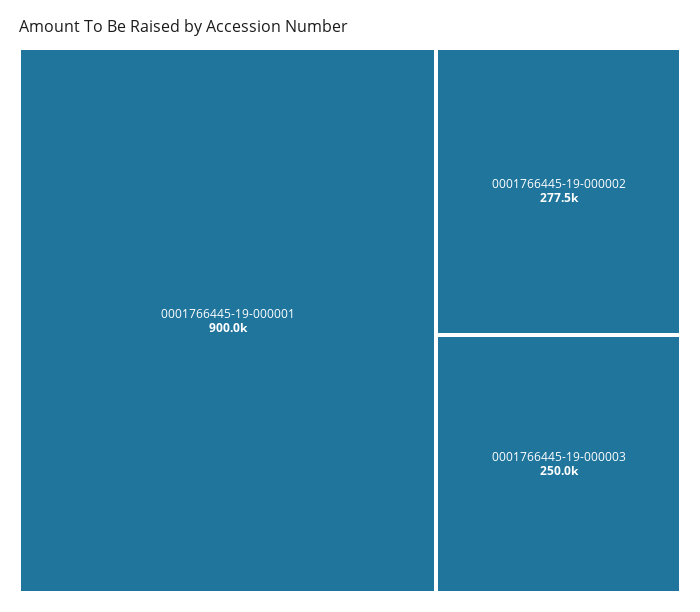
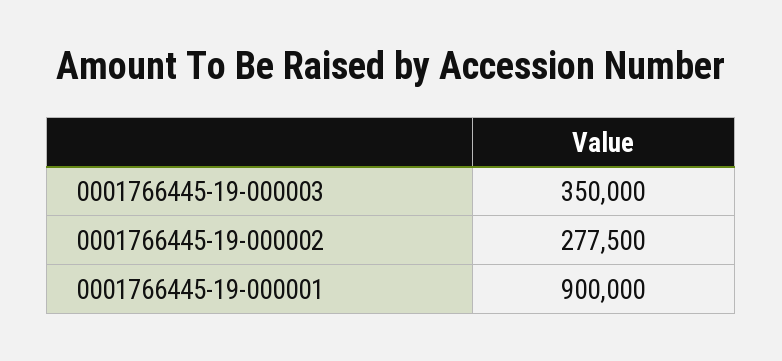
  {
    "0001766445-19-000001": 900000,
    "0001766445-19-000002": 277500,
-   "0001766445-19-000003": 250000
+   "0001766445-19-000003": 350000
  }

